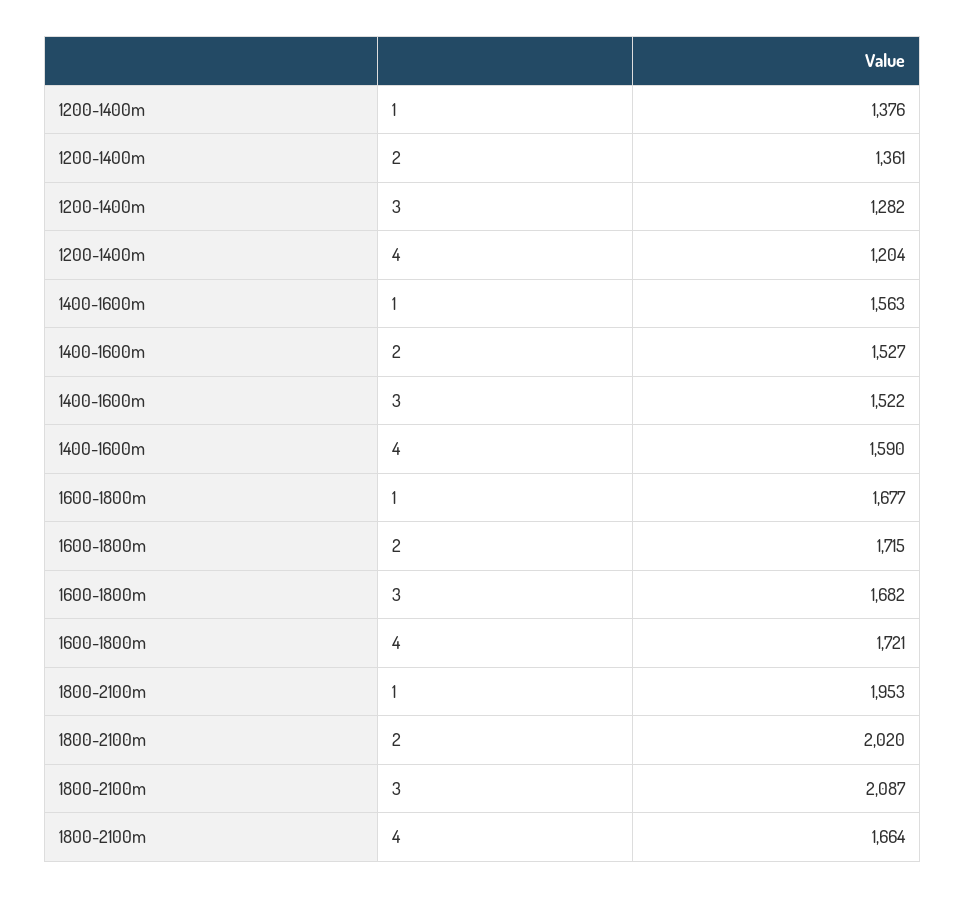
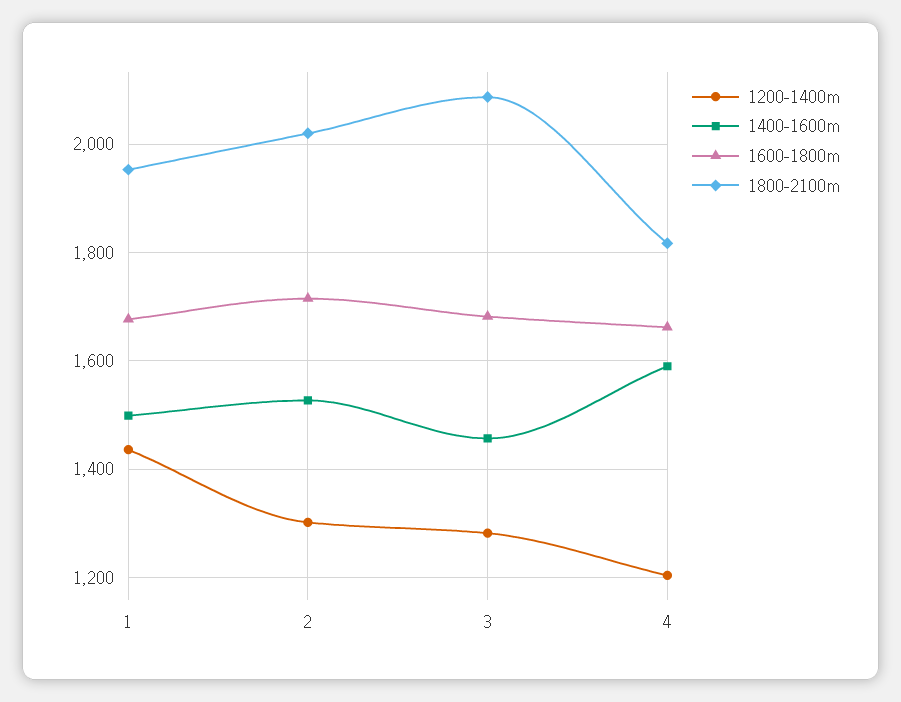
  {
    "1200-1400m": {
-     "1": 1376,
+     "1": 1440,
-     "2": 1361,
+     "2": 1300,
      "3": 1282,
      "4": 1204
    },
    "1400-1600m": {
-     "1": 1563,
+     "1": 1500,
      "2": 1527,
-     "3": 1522,
+     "3": 1460,
      "4": 1590
    },
    "1600-1800m": {
      "1": 1677,
      "2": 1715,
      "3": 1682,
-     "4": 1721
+     "4": 1660
    },
    "1800-2100m": {
      "1": 1953,
      "2": 2020,
      "3": 2087,
-     "4": 1664
+     "4": 1820
    }
  }

